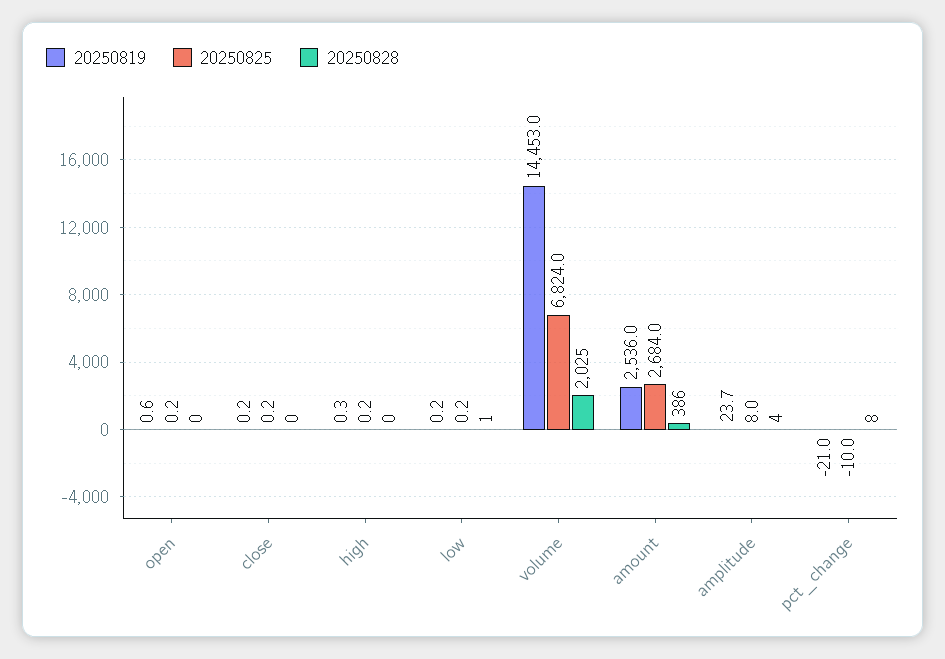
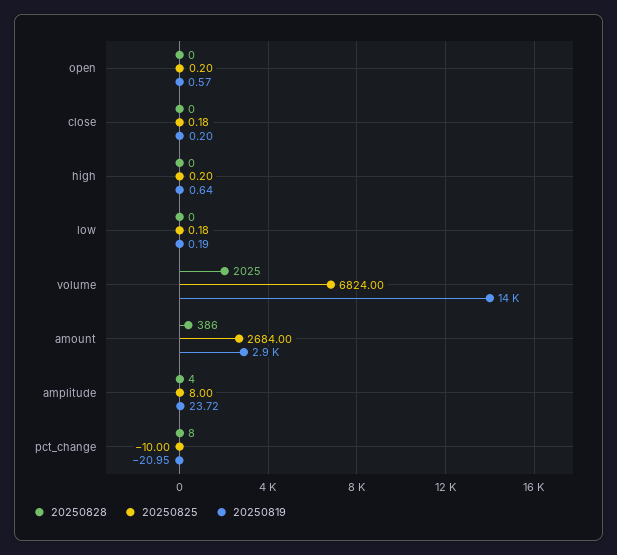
  {
    "20250819": {
      "open": 0.57,
      "close": 0.2,
-     "high": 0.3,
+     "high": 0.64,
      "low": 0.19,
      "volume": 14453,
-     "amount": 2536,
+     "amount": 2900,
      "amplitude": 23.72,
      "pct_change": -20.95
    },
    "20250825": {
      "open": 0.2,
      "close": 0.18,
      "high": 0.2,
      "low": 0.18,
      "volume": 6824,
      "amount": 2684,
      "amplitude": 8,
      "pct_change": -10
    },
    "20250828": {
      "open": 0,
      "close": 0,
      "high": 0,
-     "low": 1,
+     "low": 0,
      "volume": 2025,
      "amount": 386,
      "amplitude": 4,
      "pct_change": 8
    }
  }

